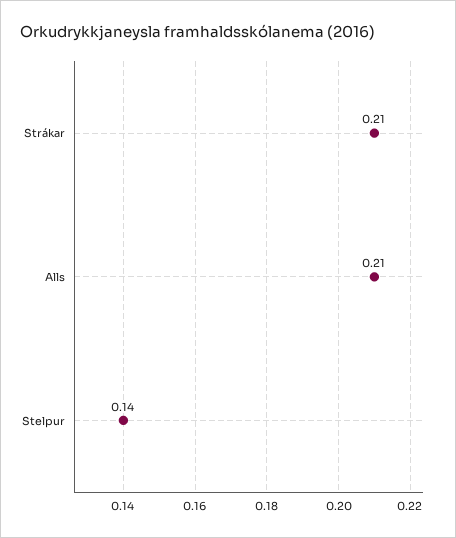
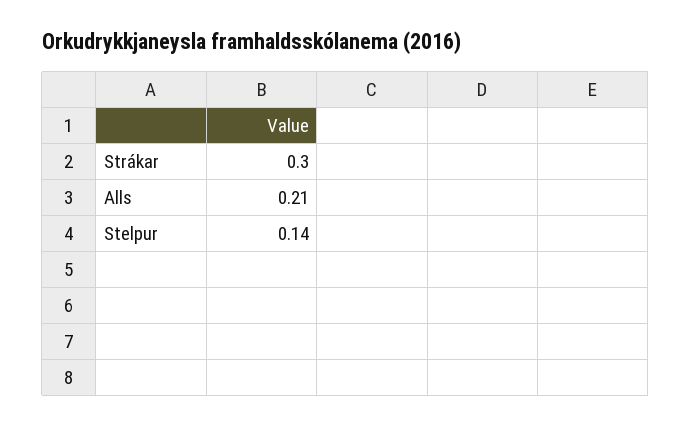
  {
-   "Strákar": 0.21,
+   "Strákar": 0.3,
    "Alls": 0.21,
    "Stelpur": 0.14
  }

